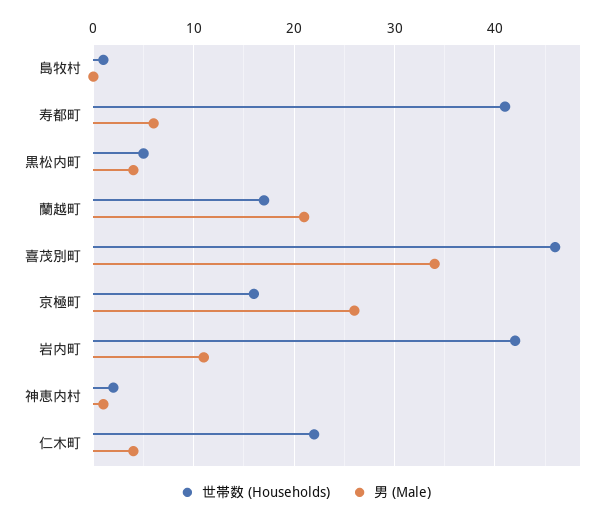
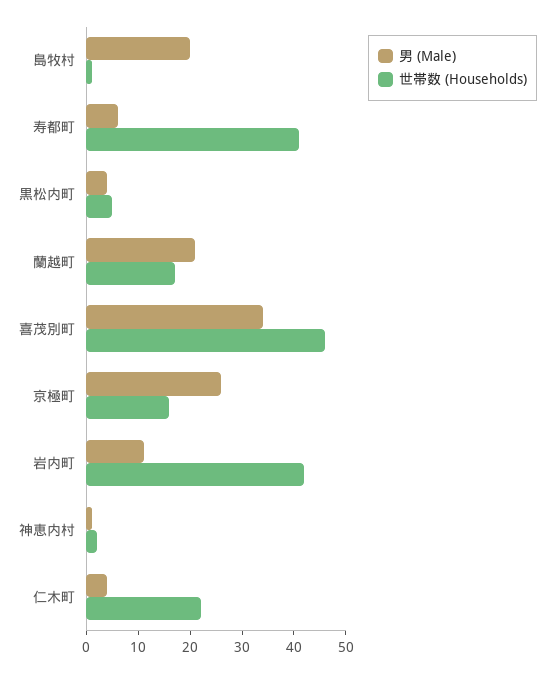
  {
    "世帯数 (Households)": {
      "島牧村": 1,
      "寿都町": 41,
      "黒松内町": 5,
      "蘭越町": 17,
      "喜茂別町": 46,
      "京極町": 16,
      "岩内町": 42,
      "神恵内村": 2,
      "仁木町": 22
    },
    "男 (Male)": {
-     "島牧村": 0,
+     "島牧村": 20,
      "寿都町": 6,
      "黒松内町": 4,
      "蘭越町": 21,
      "喜茂別町": 34,
      "京極町": 26,
      "岩内町": 11,
      "神恵内村": 1,
      "仁木町": 4
    }
  }

